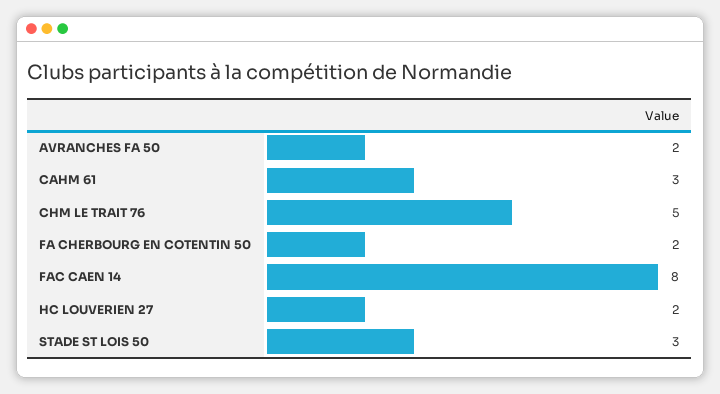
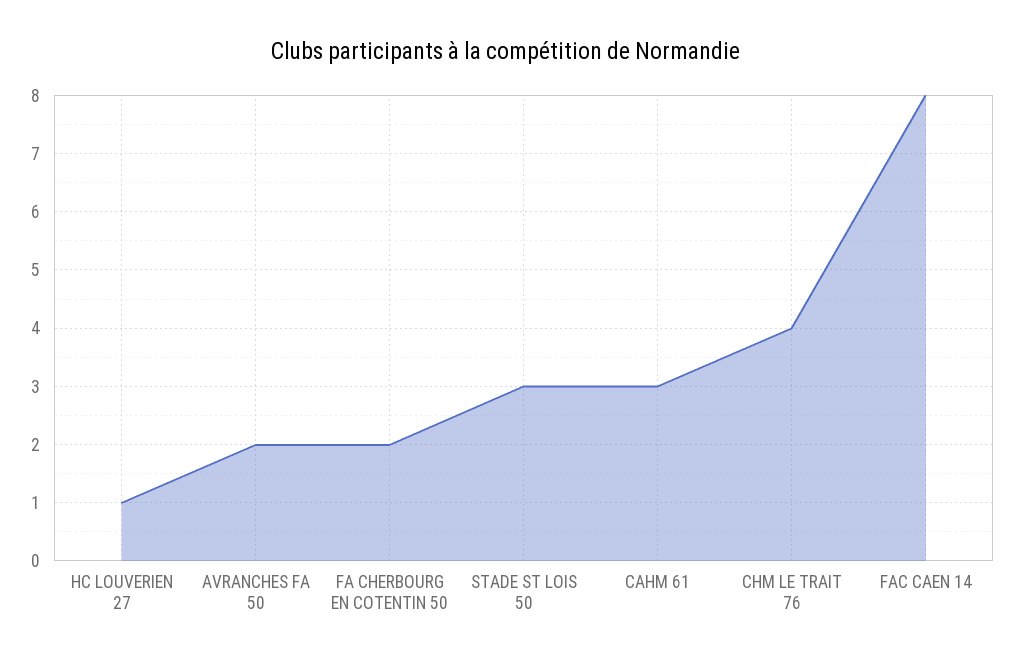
  {
    "AVRANCHES FA 50": 2,
    "CAHM 61": 3,
-   "CHM LE TRAIT 76": 5,
+   "CHM LE TRAIT 76": 4,
    "FA CHERBOURG EN COTENTIN 50": 2,
    "FAC CAEN 14": 8,
-   "HC LOUVERIEN 27": 2,
+   "HC LOUVERIEN 27": 1,
    "STADE ST LOIS 50": 3
  }

